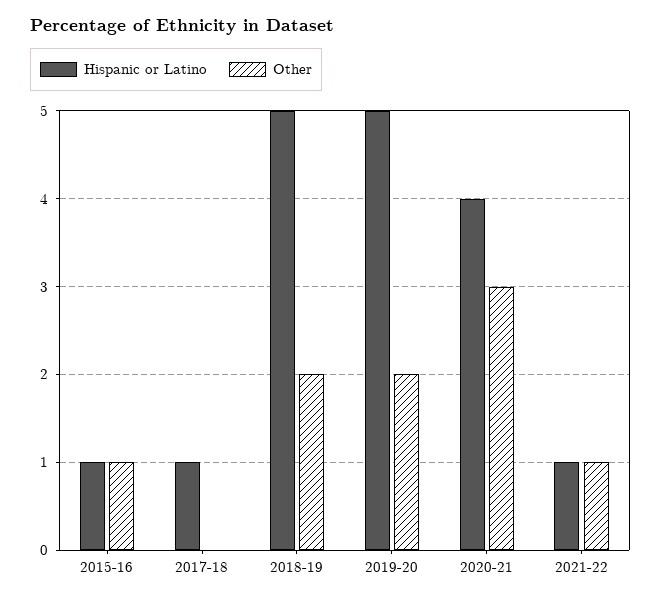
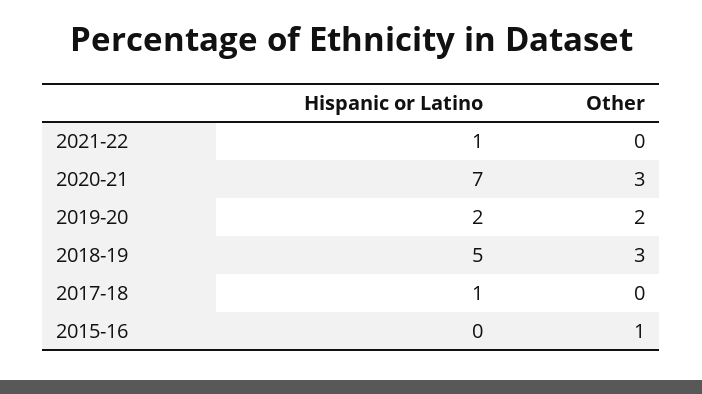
  {
    "Hispanic or Latino": {
-     "2015-16": 1,
+     "2015-16": 0,
      "2017-18": 1,
      "2018-19": 5,
-     "2019-20": 5,
+     "2019-20": 2,
-     "2020-21": 4,
+     "2020-21": 7,
      "2021-22": 1
    },
    "Other": {
      "2015-16": 1,
      "2017-18": 0,
-     "2018-19": 2,
+     "2018-19": 3,
      "2019-20": 2,
      "2020-21": 3,
-     "2021-22": 1
+     "2021-22": 0
    }
  }

